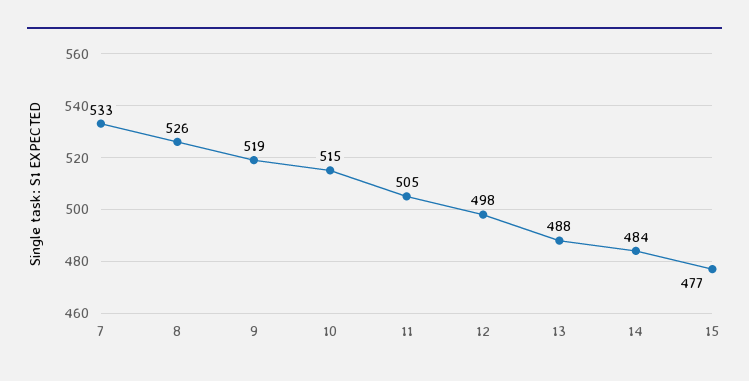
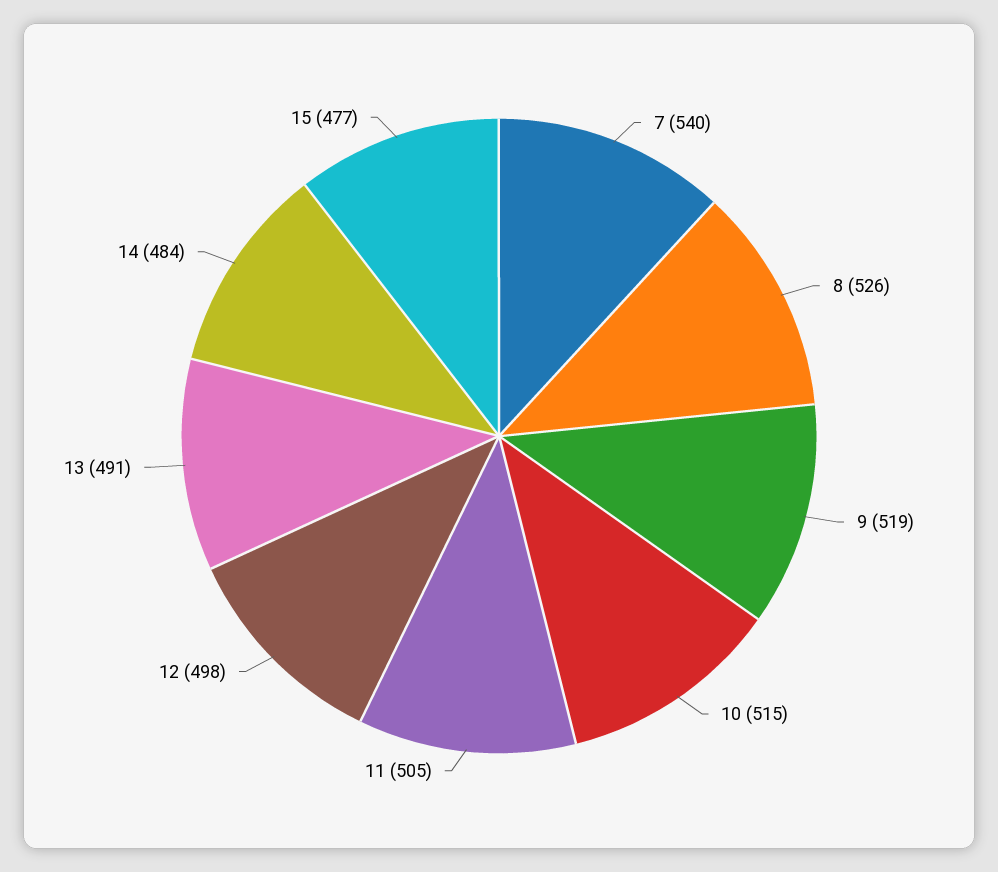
  {
-   "7": 533,
+   "7": 540,
    "8": 526,
    "9": 519,
    "10": 515,
    "11": 505,
    "12": 498,
-   "13": 488,
+   "13": 491,
    "14": 484,
    "15": 477
  }

